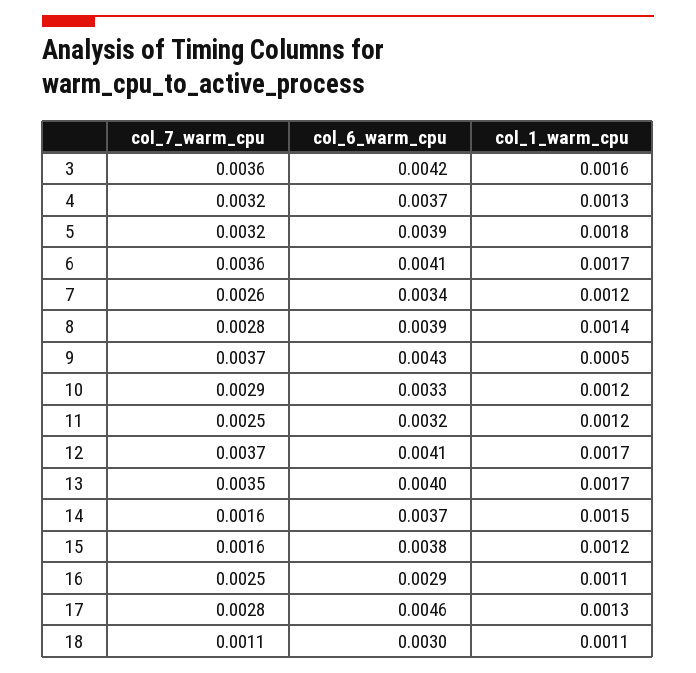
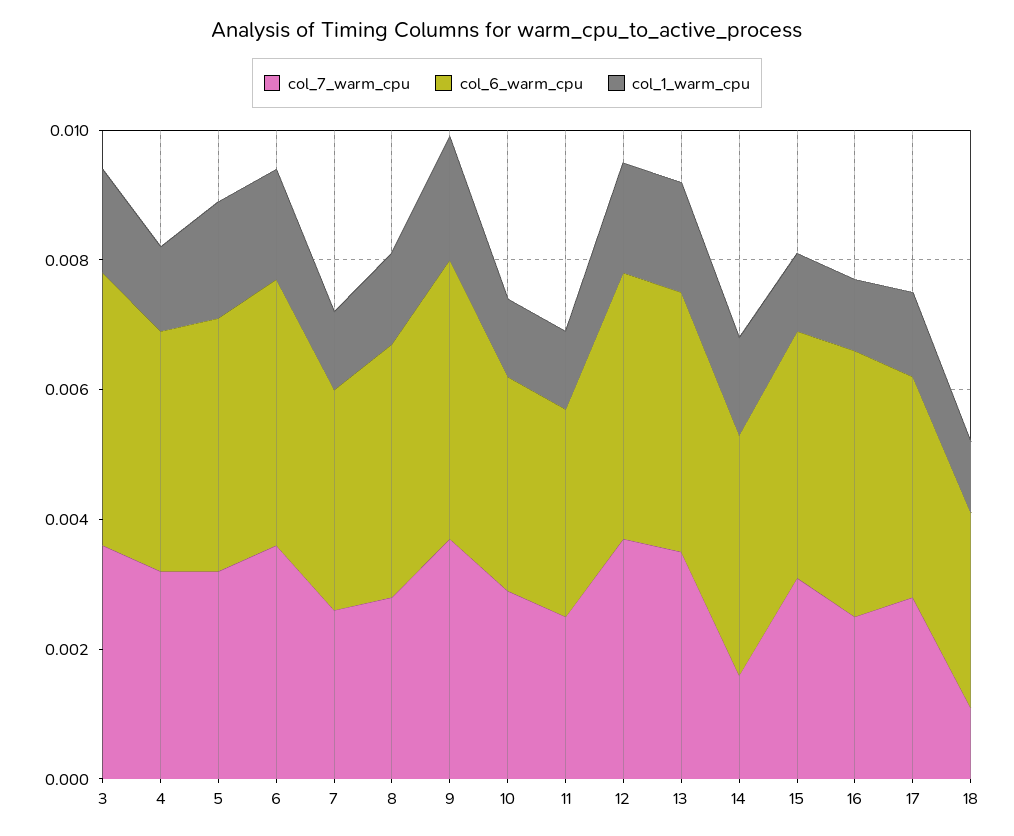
  {
    "col_7_warm_cpu": {
      "3": 0.0036,
      "4": 0.0032,
      "5": 0.0032,
      "6": 0.0036,
      "7": 0.0026,
      "8": 0.0028,
      "9": 0.0037,
      "10": 0.0029,
      "11": 0.0025,
      "12": 0.0037,
      "13": 0.0035,
      "14": 0.0016,
-     "15": 0.0016,
+     "15": 0.003,
      "16": 0.0025,
      "17": 0.0028,
      "18": 0.0011
    },
    "col_6_warm_cpu": {
      "3": 0.0042,
      "4": 0.0037,
      "5": 0.0039,
      "6": 0.0041,
      "7": 0.0034,
      "8": 0.0039,
      "9": 0.0043,
      "10": 0.0033,
      "11": 0.0032,
      "12": 0.0041,
      "13": 0.004,
      "14": 0.0037,
      "15": 0.0038,
-     "16": 0.0029,
+     "16": 0.004,
-     "17": 0.0046,
+     "17": 0.0035,
      "18": 0.003
    },
    "col_1_warm_cpu": {
      "3": 0.0016,
      "4": 0.0013,
      "5": 0.0018,
      "6": 0.0017,
      "7": 0.0012,
      "8": 0.0014,
-     "9": 0.0005,
+     "9": 0.002,
      "10": 0.0012,
      "11": 0.0012,
      "12": 0.0017,
      "13": 0.0017,
      "14": 0.0015,
      "15": 0.0012,
      "16": 0.0011,
      "17": 0.0013,
      "18": 0.0011
    }
  }

